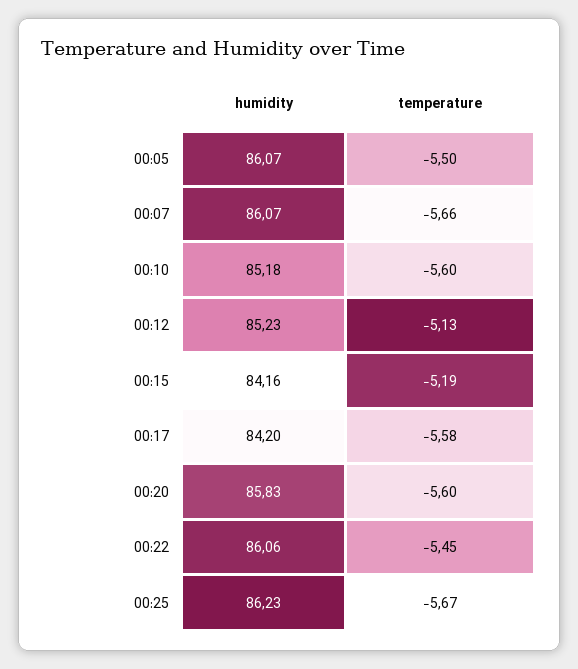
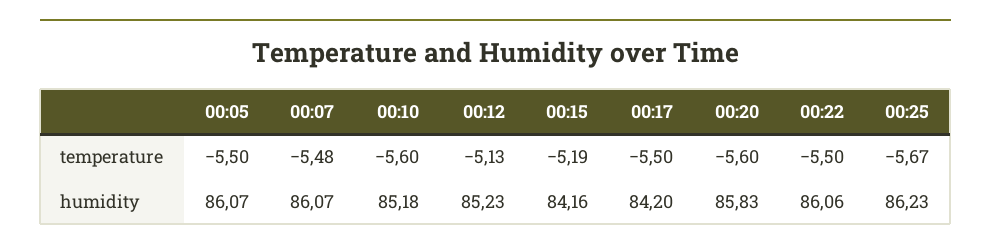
  {
    "humidity": {
      "00:05": 86.07,
      "00:07": 86.07,
      "00:10": 85.18,
      "00:12": 85.23,
      "00:15": 84.16,
      "00:17": 84.2,
      "00:20": 85.83,
      "00:22": 86.06,
      "00:25": 86.23
    },
    "temperature": {
      "00:05": -5.5,
-     "00:07": -5.66,
+     "00:07": -5.48,
      "00:10": -5.6,
      "00:12": -5.13,
      "00:15": -5.19,
-     "00:17": -5.58,
+     "00:17": -5.5,
      "00:20": -5.6,
-     "00:22": -5.45,
+     "00:22": -5.5,
      "00:25": -5.67
    }
  }

